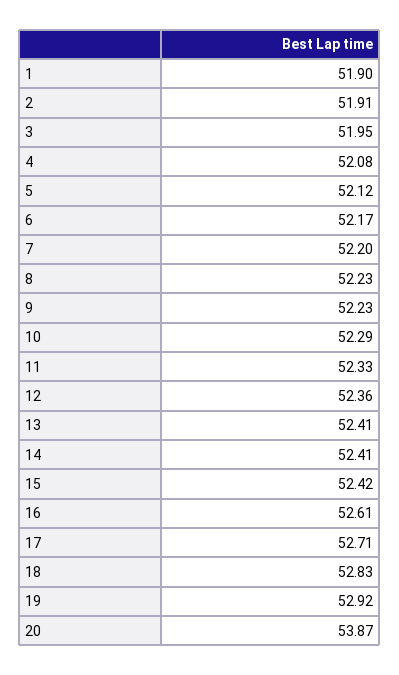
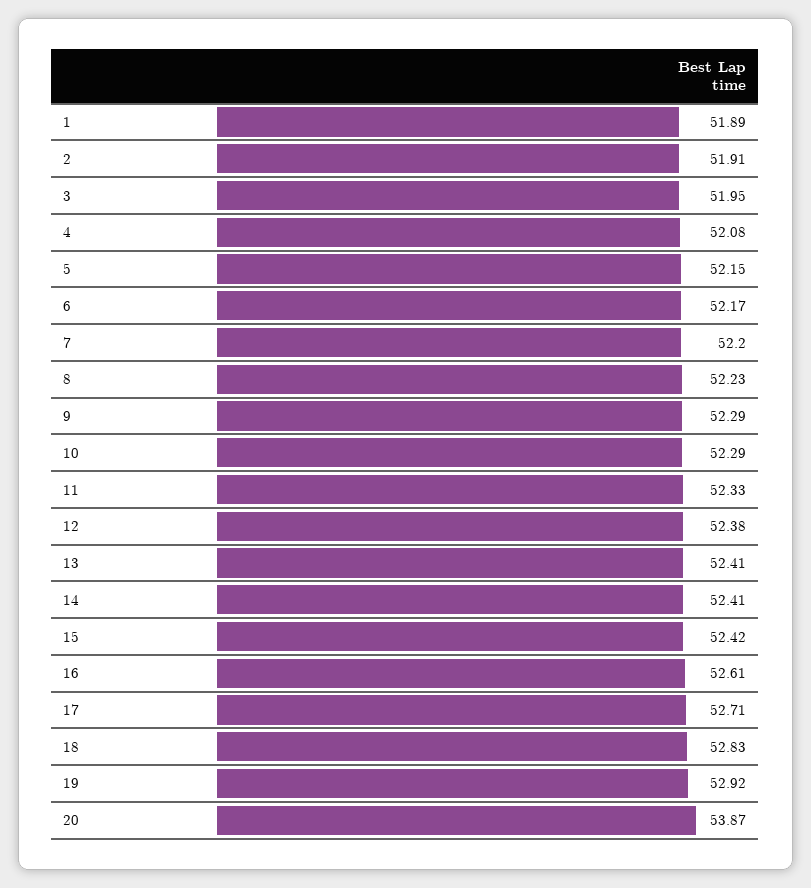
  {
-   "1": 51.9,
+   "1": 51.89,
    "2": 51.91,
    "3": 51.95,
    "4": 52.08,
-   "5": 52.12,
+   "5": 52.15,
    "6": 52.17,
    "7": 52.2,
    "8": 52.23,
-   "9": 52.23,
+   "9": 52.29,
    "10": 52.29,
    "11": 52.33,
-   "12": 52.36,
+   "12": 52.38,
    "13": 52.41,
    "14": 52.41,
    "15": 52.42,
    "16": 52.61,
    "17": 52.71,
    "18": 52.83,
    "19": 52.92,
    "20": 53.87
  }

